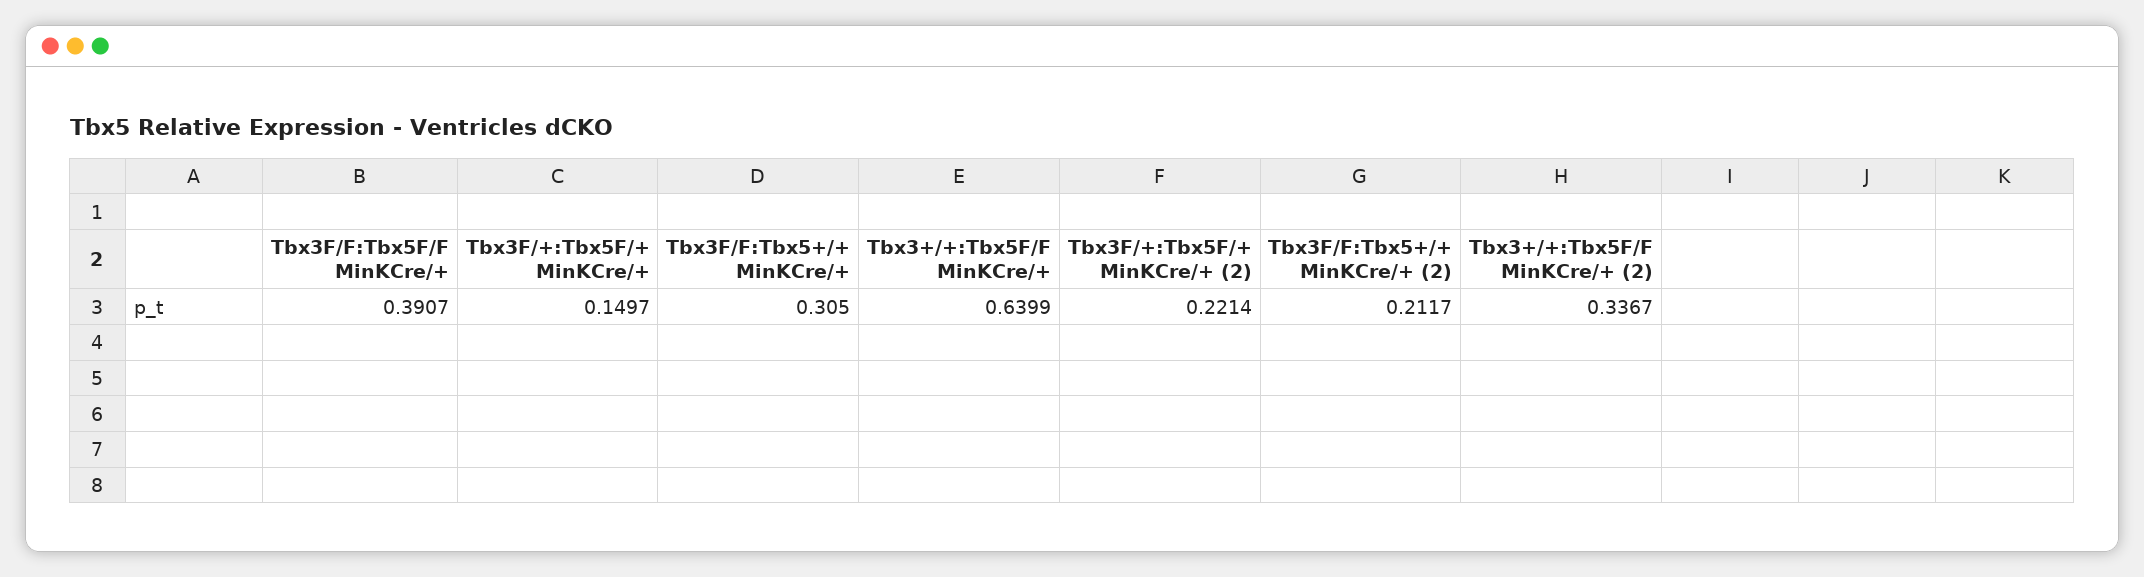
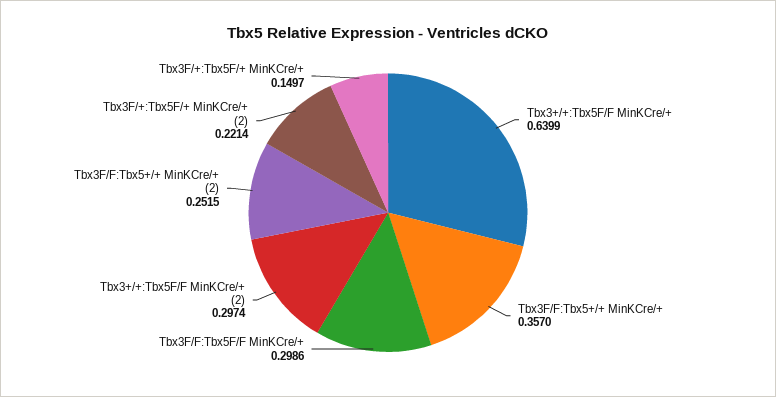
  {
-   "Tbx3F/F:Tbx5F/F MinKCre/+": 0.3907,
+   "Tbx3F/F:Tbx5F/F MinKCre/+": 0.2986,
    "Tbx3F/+:Tbx5F/+ MinKCre/+": 0.1497,
-   "Tbx3F/F:Tbx5+/+ MinKCre/+": 0.305,
+   "Tbx3F/F:Tbx5+/+ MinKCre/+": 0.357,
    "Tbx3+/+:Tbx5F/F MinKCre/+": 0.6399,
    "Tbx3F/+:Tbx5F/+ MinKCre/+ (2)": 0.2214,
-   "Tbx3F/F:Tbx5+/+ MinKCre/+ (2)": 0.2117,
+   "Tbx3F/F:Tbx5+/+ MinKCre/+ (2)": 0.2515,
-   "Tbx3+/+:Tbx5F/F MinKCre/+ (2)": 0.3367
+   "Tbx3+/+:Tbx5F/F MinKCre/+ (2)": 0.2974
  }

